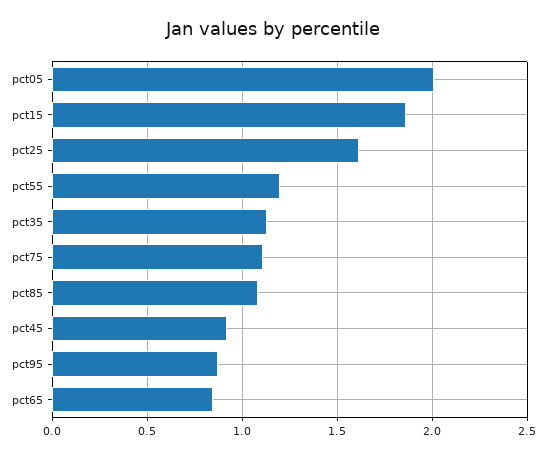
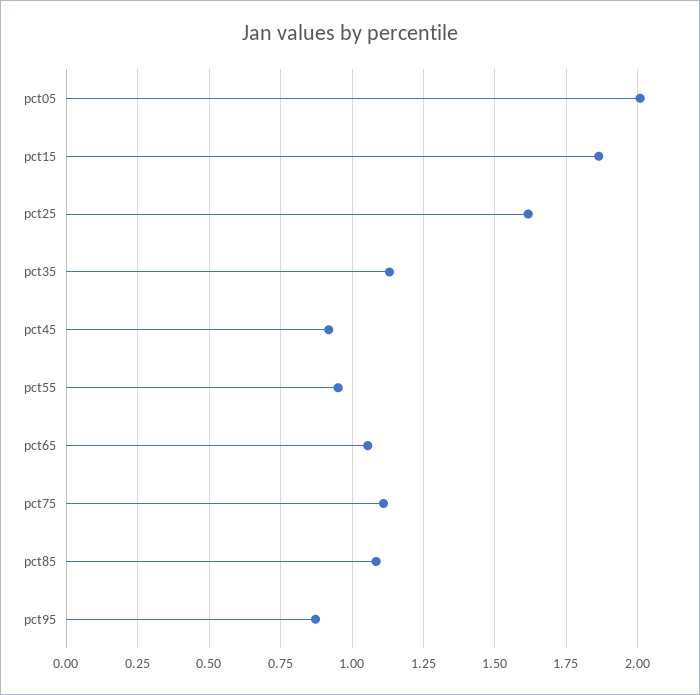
  {
    "pct05": 2,
    "pct15": 1.875,
    "pct25": 1.625,
-   "pct55": 1.2,
+   "pct55": 0.95,
    "pct35": 1.125,
    "pct75": 1.1,
    "pct85": 1.075,
    "pct45": 0.925,
    "pct95": 0.875,
-   "pct65": 0.85
+   "pct65": 1.05
  }

